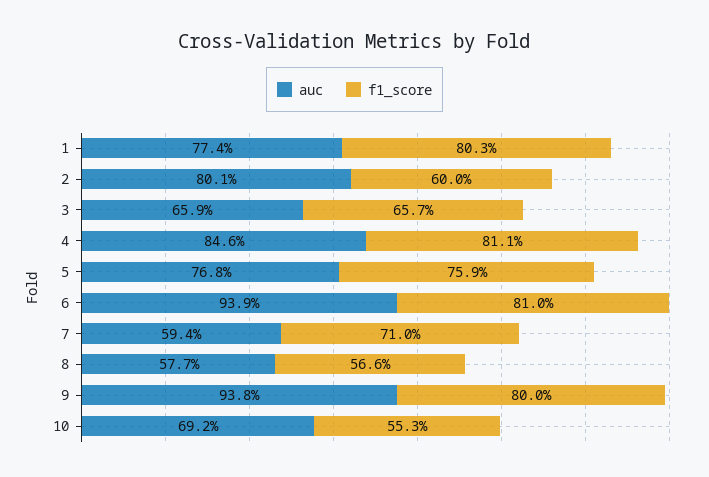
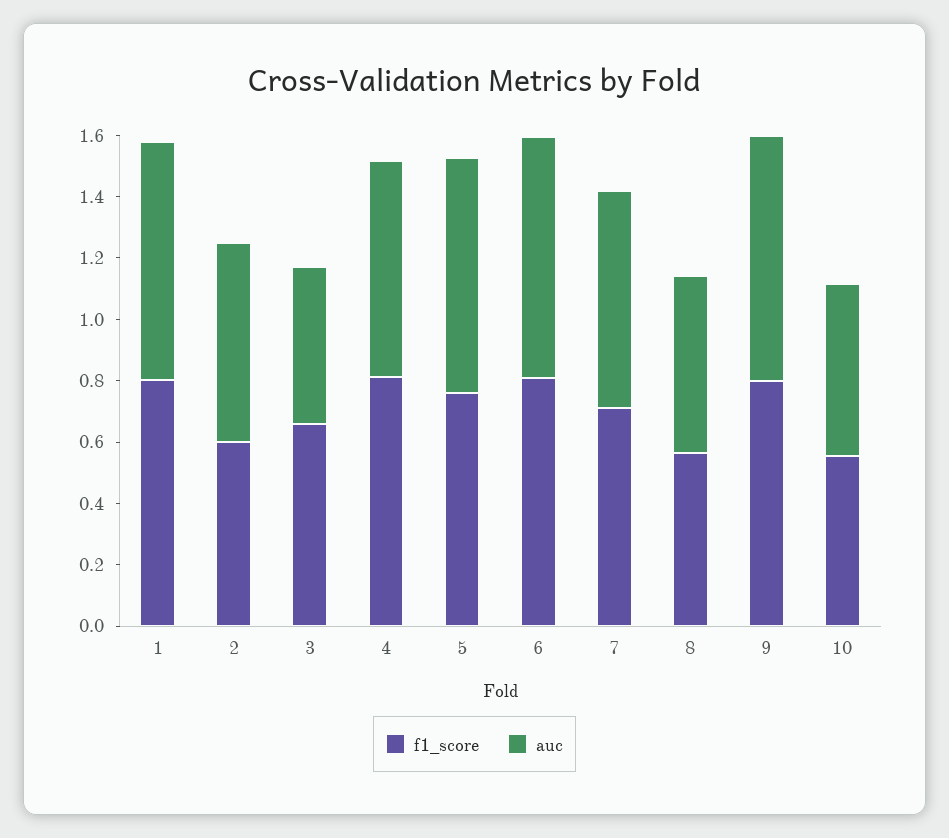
  {
    "auc": {
      "1": 0.774,
-     "2": 0.801,
+     "2": 0.65,
-     "3": 0.659,
+     "3": 0.5,
-     "4": 0.846,
+     "4": 0.7,
      "5": 0.768,
-     "6": 0.939,
+     "6": 0.8,
-     "7": 0.594,
+     "7": 0.7,
      "8": 0.577,
-     "9": 0.938,
+     "9": 0.8,
-     "10": 0.692
+     "10": 0.55
    },
    "f1_score": {
      "1": 0.803,
      "2": 0.6,
      "3": 0.657,
      "4": 0.811,
      "5": 0.759,
      "6": 0.81,
      "7": 0.71,
      "8": 0.566,
      "9": 0.8,
      "10": 0.553
    }
  }

